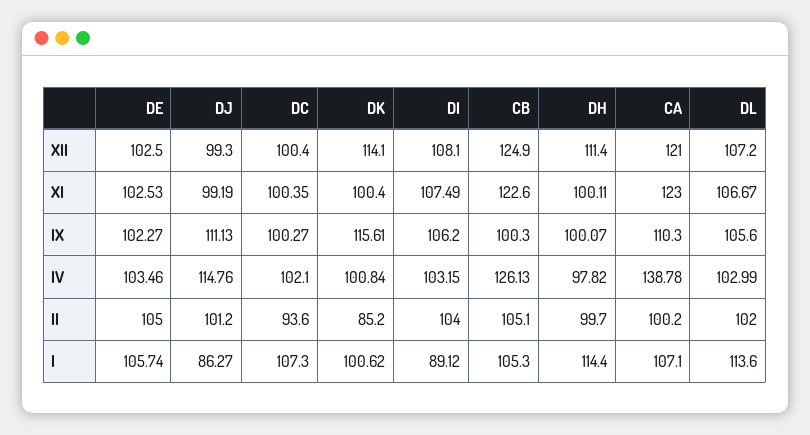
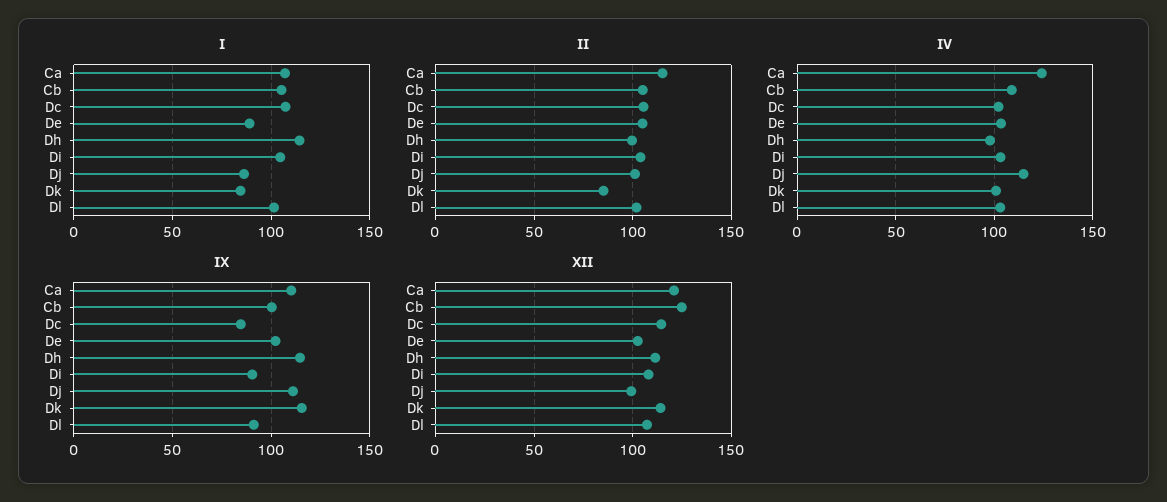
  {
    "XII": {
      "DE": 102.5,
      "DJ": 99.3,
-     "DC": 100.4,
+     "DC": 115,
      "DK": 114.1,
      "DI": 108.1,
      "CB": 124.9,
      "DH": 111.4,
      "CA": 121,
      "DL": 107.2
    },
-   "XI": {
-     "DE": 102.53,
-     "DJ": 99.19,
-     "DC": 100.35,
-     "DK": 100.4,
-     "DI": 107.49,
-     "CB": 122.6,
-     "DH": 100.11,
-     "CA": 123,
-     "DL": 106.67
-   },
    "IX": {
      "DE": 102.27,
      "DJ": 111.13,
-     "DC": 100.27,
+     "DC": 85,
      "DK": 115.61,
-     "DI": 106.2,
+     "DI": 90,
      "CB": 100.3,
-     "DH": 100.07,
+     "DH": 115,
      "CA": 110.3,
-     "DL": 105.6
+     "DL": 90
    },
    "IV": {
      "DE": 103.46,
      "DJ": 114.76,
      "DC": 102.1,
      "DK": 100.84,
      "DI": 103.15,
-     "CB": 126.13,
+     "CB": 110,
      "DH": 97.82,
-     "CA": 138.78,
+     "CA": 125,
      "DL": 102.99
    },
    "II": {
      "DE": 105,
      "DJ": 101.2,
-     "DC": 93.6,
+     "DC": 105,
      "DK": 85.2,
      "DI": 104,
      "CB": 105.1,
      "DH": 99.7,
-     "CA": 100.2,
+     "CA": 115,
      "DL": 102
    },
    "I": {
-     "DE": 105.74,
+     "DE": 90,
      "DJ": 86.27,
      "DC": 107.3,
-     "DK": 100.62,
+     "DK": 85,
-     "DI": 89.12,
+     "DI": 105,
      "CB": 105.3,
      "DH": 114.4,
      "CA": 107.1,
-     "DL": 113.6
+     "DL": 100
    }
  }

